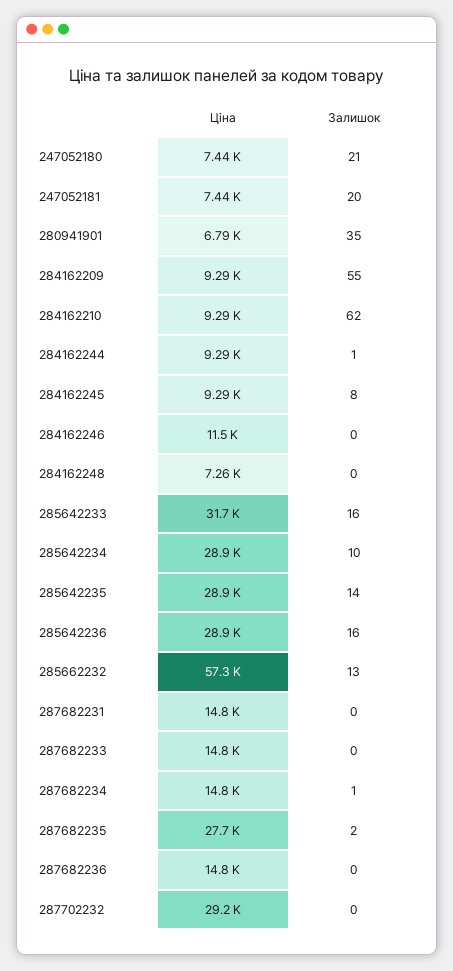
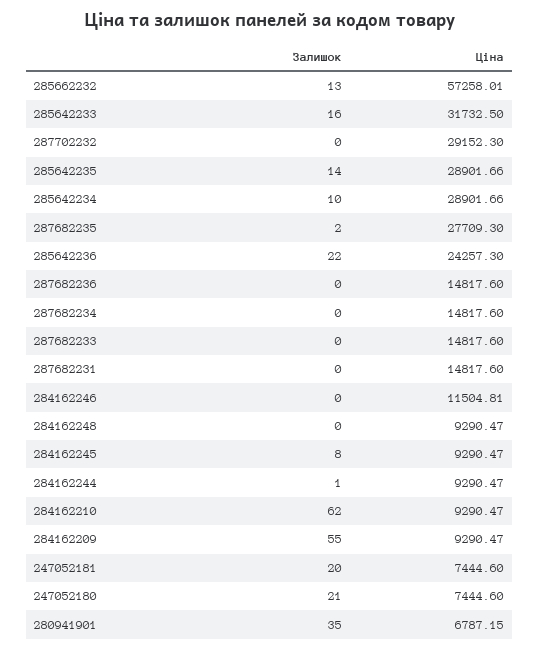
  {
    "Ціна": {
      "247052180": 7444.6,
      "247052181": 7444.6,
      "280941901": 6787.15,
      "284162209": 9290.47,
      "284162210": 9290.47,
      "284162244": 9290.47,
      "284162245": 9290.47,
      "284162246": 11504.81,
-     "284162248": 7260,
+     "284162248": 9290.47,
      "285642233": 31732.5,
      "285642234": 28901.66,
      "285642235": 28901.66,
-     "285642236": 28900,
+     "285642236": 24257.3,
      "285662232": 57258.01,
      "287682231": 14817.6,
      "287682233": 14817.6,
      "287682234": 14817.6,
      "287682235": 27709.3,
      "287682236": 14817.6,
      "287702232": 29152.3
    },
    "Залишок": {
      "247052180": 21,
      "247052181": 20,
      "280941901": 35,
      "284162209": 55,
      "284162210": 62,
      "284162244": 1,
      "284162245": 8,
      "284162246": 0,
      "284162248": 0,
      "285642233": 16,
      "285642234": 10,
      "285642235": 14,
-     "285642236": 16,
+     "285642236": 22,
      "285662232": 13,
      "287682231": 0,
      "287682233": 0,
-     "287682234": 1,
+     "287682234": 0,
      "287682235": 2,
      "287682236": 0,
      "287702232": 0
    }
  }

